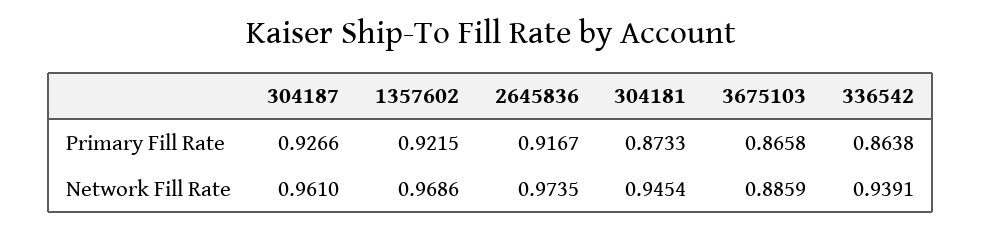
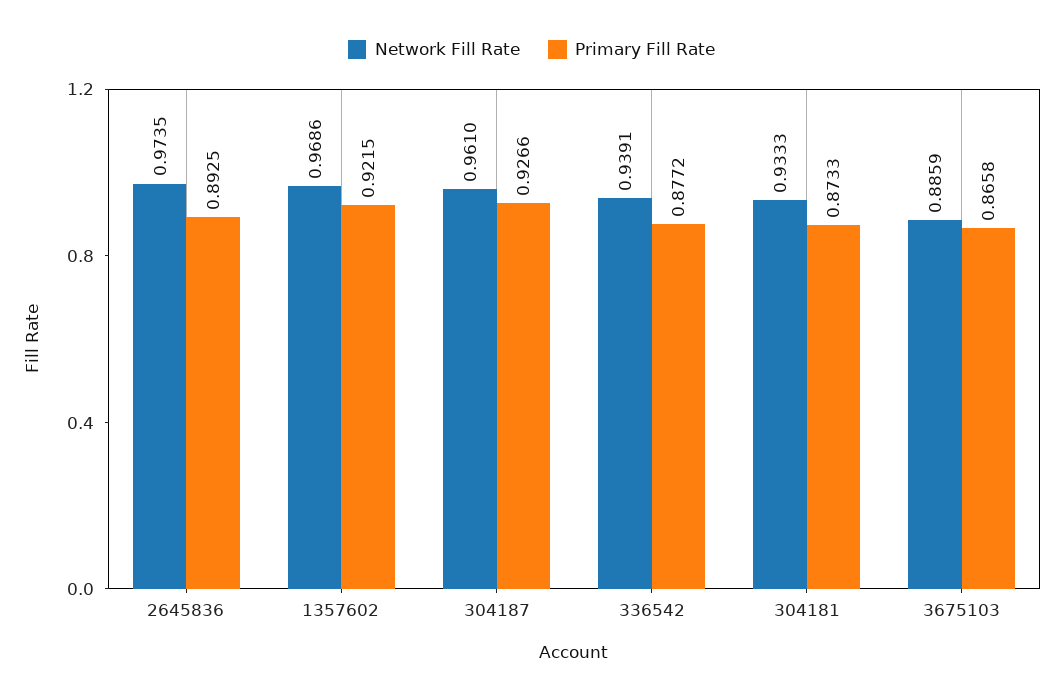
  {
    "Primary Fill Rate": {
      "304187": 0.9266,
      "1357602": 0.9215,
-     "2645836": 0.9167,
+     "2645836": 0.8925,
      "304181": 0.8733,
      "3675103": 0.8658,
-     "336542": 0.8638
+     "336542": 0.8772
    },
    "Network Fill Rate": {
      "304187": 0.961,
      "1357602": 0.9686,
      "2645836": 0.9735,
-     "304181": 0.9454,
+     "304181": 0.9333,
      "3675103": 0.8859,
      "336542": 0.9391
    }
  }

